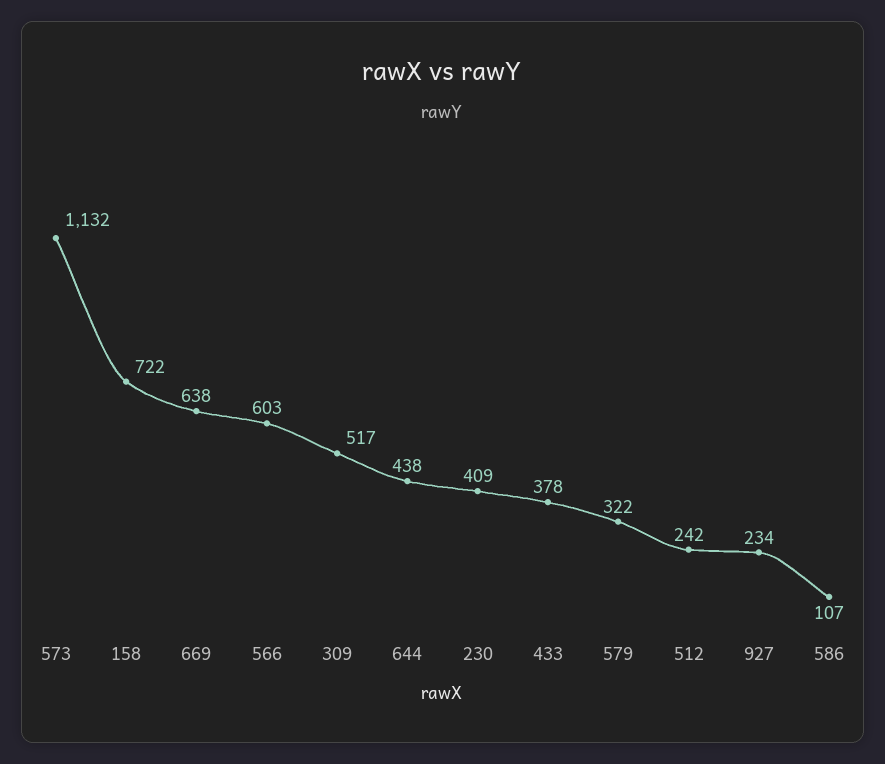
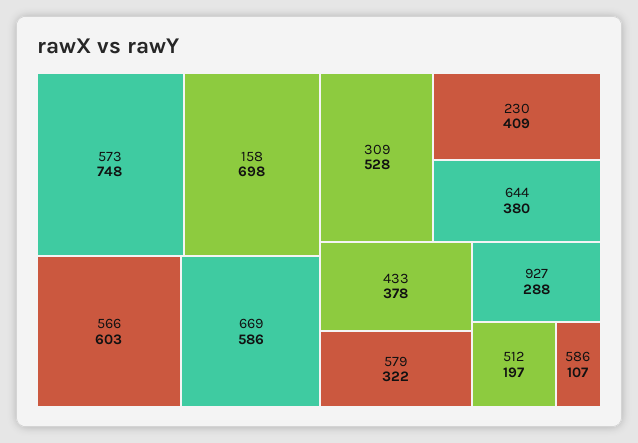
  {
-   "573": 1132,
+   "573": 748,
-   "158": 722,
+   "158": 698,
-   "669": 638,
+   "669": 586,
    "566": 603,
-   "309": 517,
+   "309": 528,
-   "644": 438,
+   "644": 380,
    "230": 409,
    "433": 378,
    "579": 322,
-   "512": 242,
+   "512": 197,
-   "927": 234,
+   "927": 288,
    "586": 107
  }

